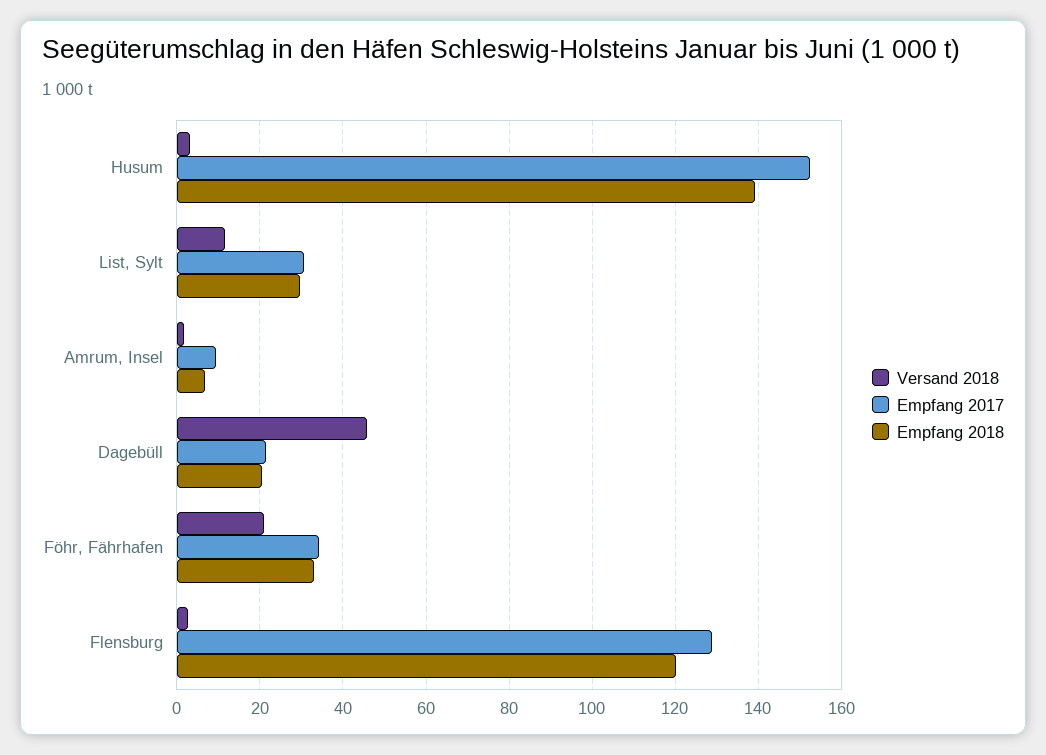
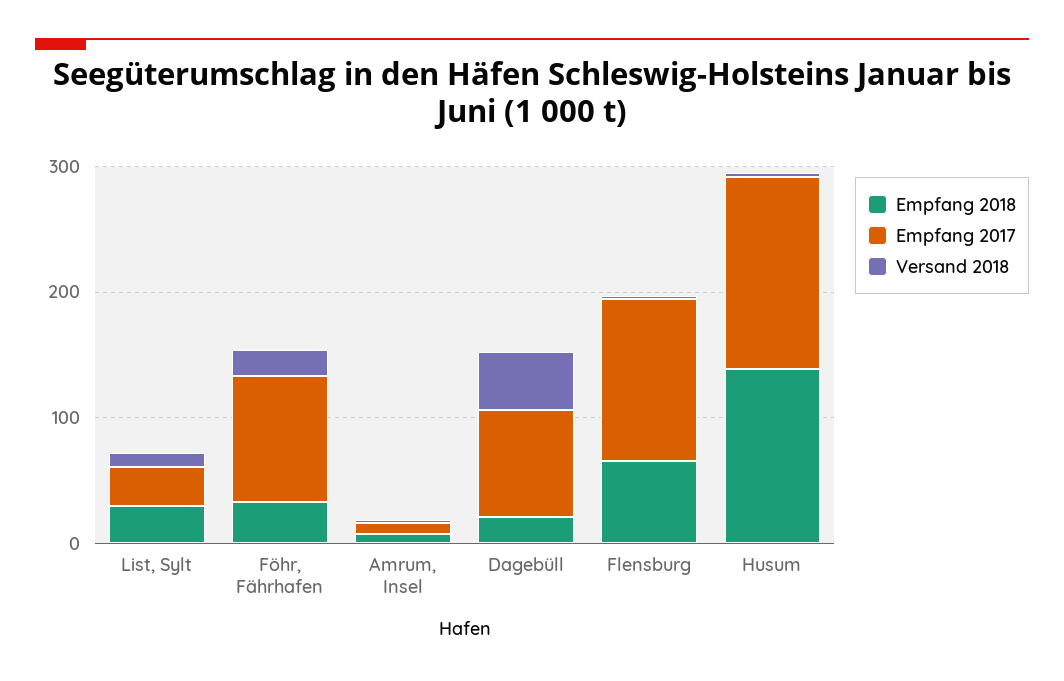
  {
    "Versand 2018": {
      "Husum": 4,
      "List, Sylt": 12,
      "Amrum, Insel": 2,
      "Dagebüll": 46,
      "Föhr, Fährhafen": 20,
      "Flensburg": 2
    },
    "Empfang 2017": {
      "Husum": 152,
      "List, Sylt": 30,
      "Amrum, Insel": 10,
-     "Dagebüll": 22,
+     "Dagebüll": 80,
-     "Föhr, Fährhafen": 34,
+     "Föhr, Fährhafen": 100,
      "Flensburg": 128
    },
    "Empfang 2018": {
      "Husum": 140,
      "List, Sylt": 30,
      "Amrum, Insel": 6,
      "Dagebüll": 20,
      "Föhr, Fährhafen": 34,
-     "Flensburg": 120
+     "Flensburg": 60
    }
  }

